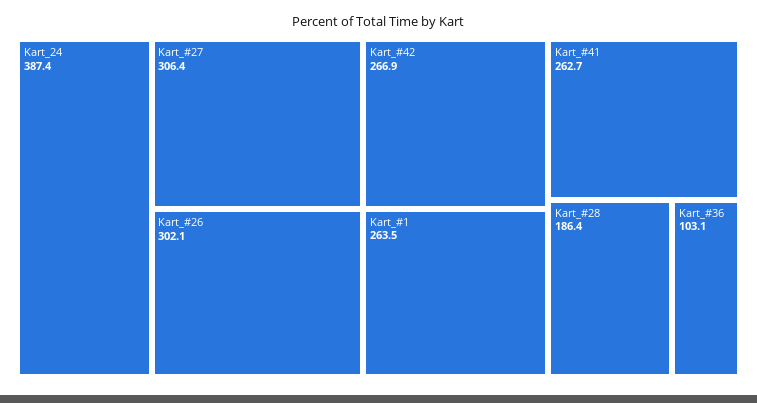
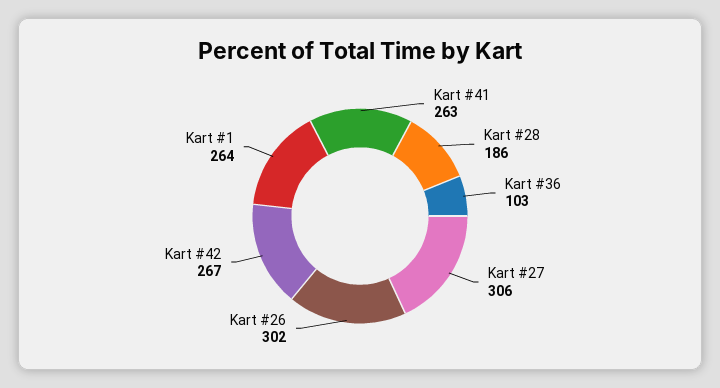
  {
-   "Kart_24": 387.4,
    "Kart_#27": 306.4,
    "Kart_#26": 302.1,
    "Kart_#42": 266.9,
    "Kart_#1": 263.5,
    "Kart_#41": 262.7,
    "Kart_#28": 186.4,
    "Kart_#36": 103.1
  }

